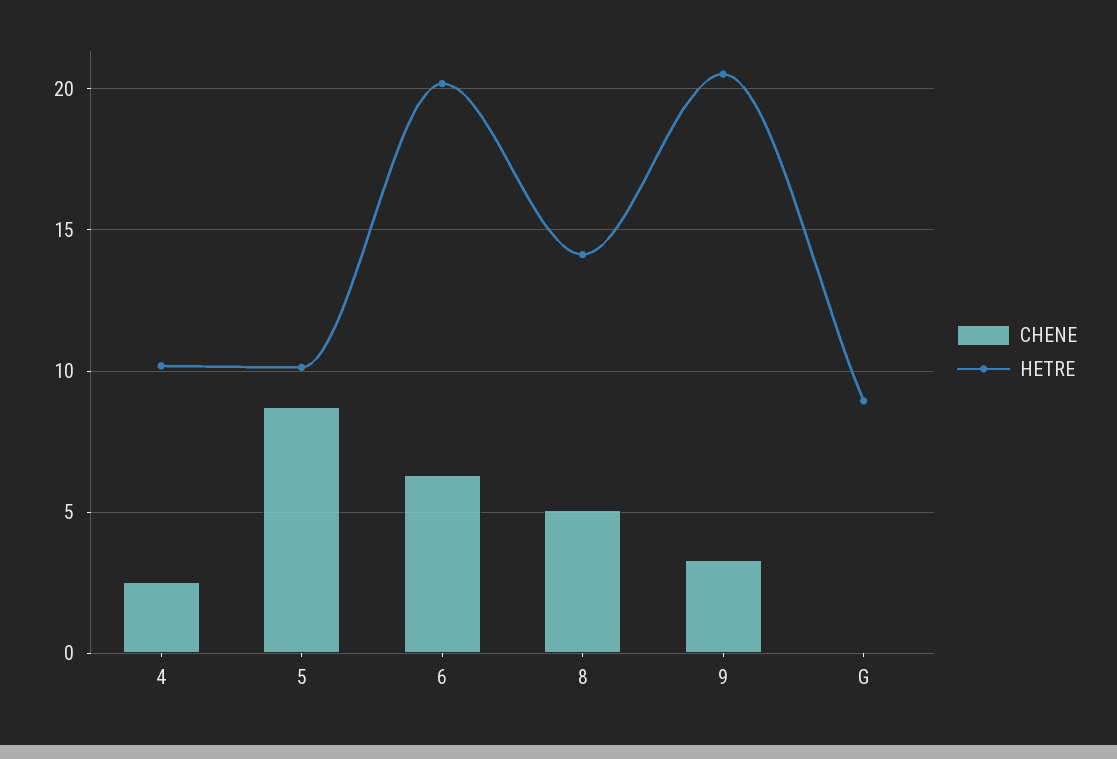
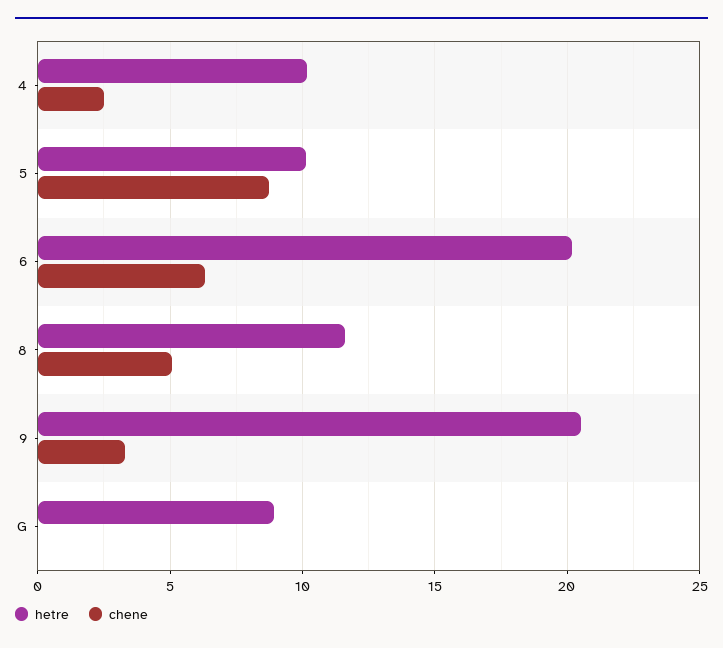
  {
    "CHENE": {
      "4": 2.5,
      "5": 8.5,
      "6": 6.5,
      "8": 5,
      "9": 3.5,
      "G": 0
    },
    "HETRE": {
      "4": 10,
      "5": 10,
      "6": 20,
-     "8": 14,
+     "8": 11.5,
      "9": 20.5,
      "G": 9
    }
  }

